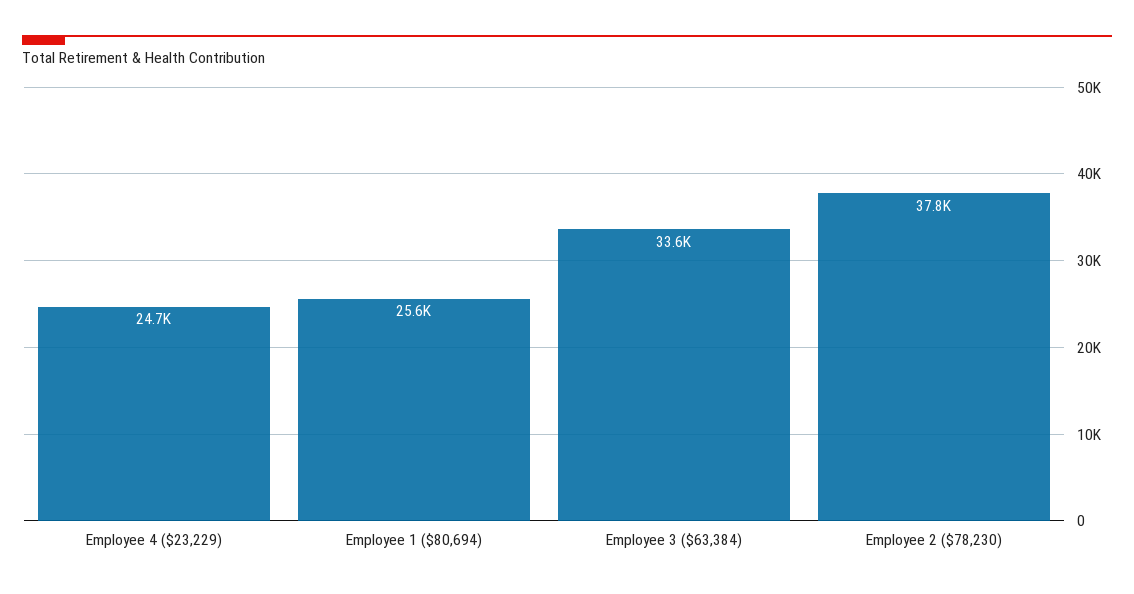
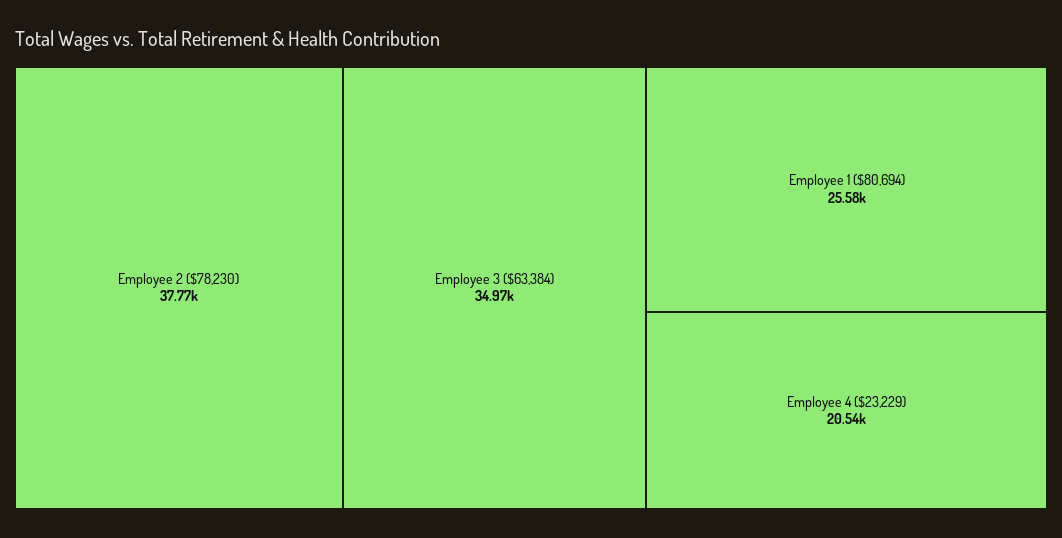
  {
-   "Employee 4 ($23,229)": 24700,
+   "Employee 4 ($23,229)": 20540,
    "Employee 1 ($80,694)": 25580,
-   "Employee 3 ($63,384)": 33600,
+   "Employee 3 ($63,384)": 34970,
    "Employee 2 ($78,230)": 37770
  }

